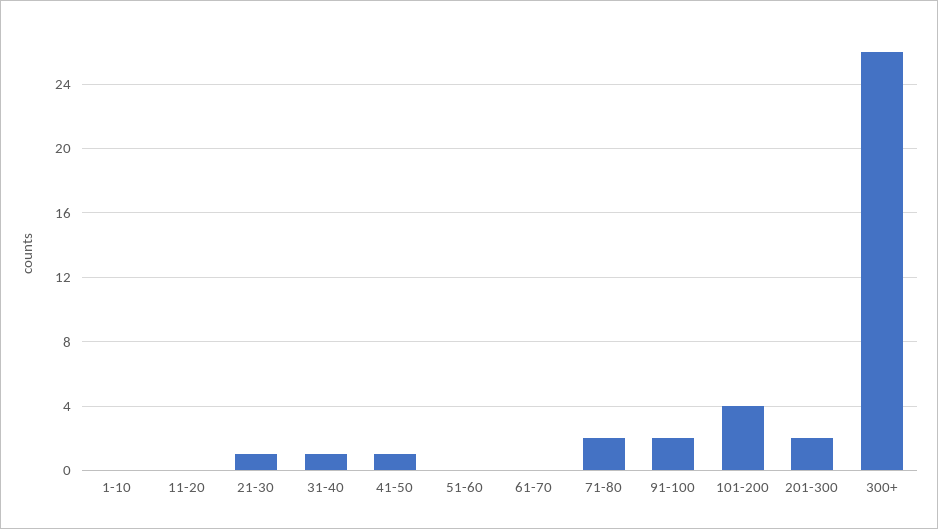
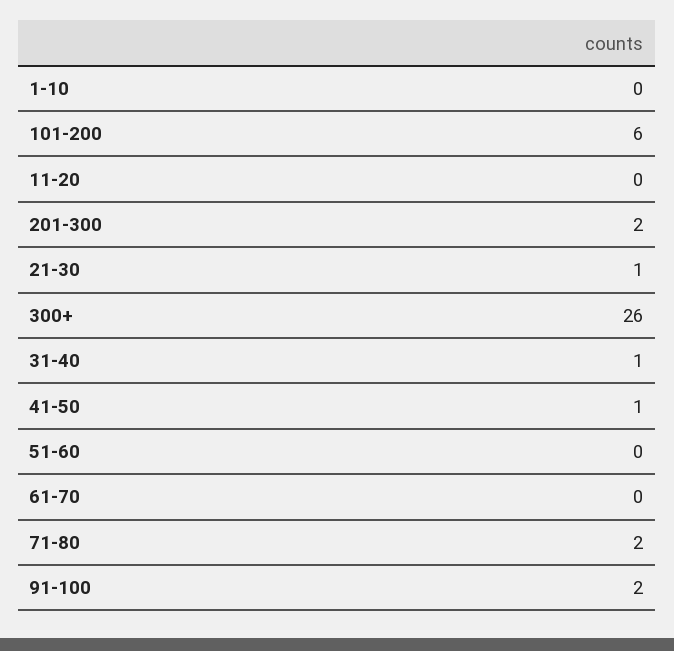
  {
    "1-10": 0,
    "11-20": 0,
    "21-30": 1,
    "31-40": 1,
    "41-50": 1,
    "51-60": 0,
    "61-70": 0,
    "71-80": 2,
    "91-100": 2,
-   "101-200": 4,
+   "101-200": 6,
    "201-300": 2,
    "300+": 26
  }

